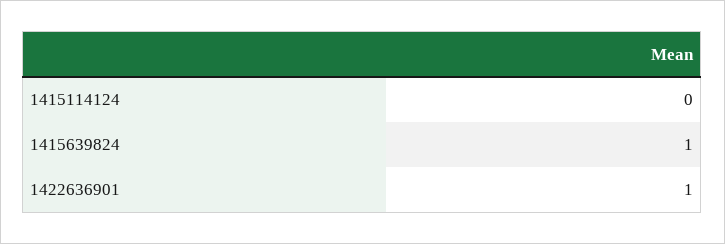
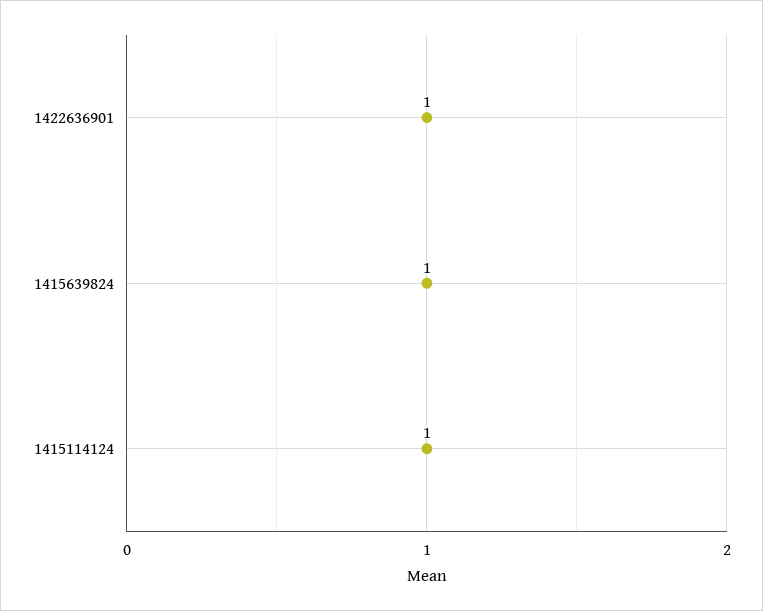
  {
-   "1415114124": 0,
+   "1415114124": 1,
    "1415639824": 1,
    "1422636901": 1
  }

